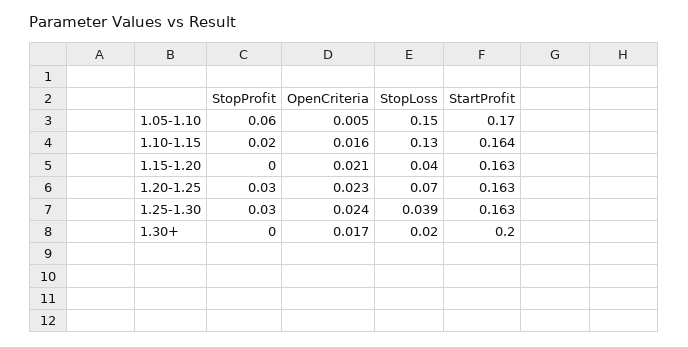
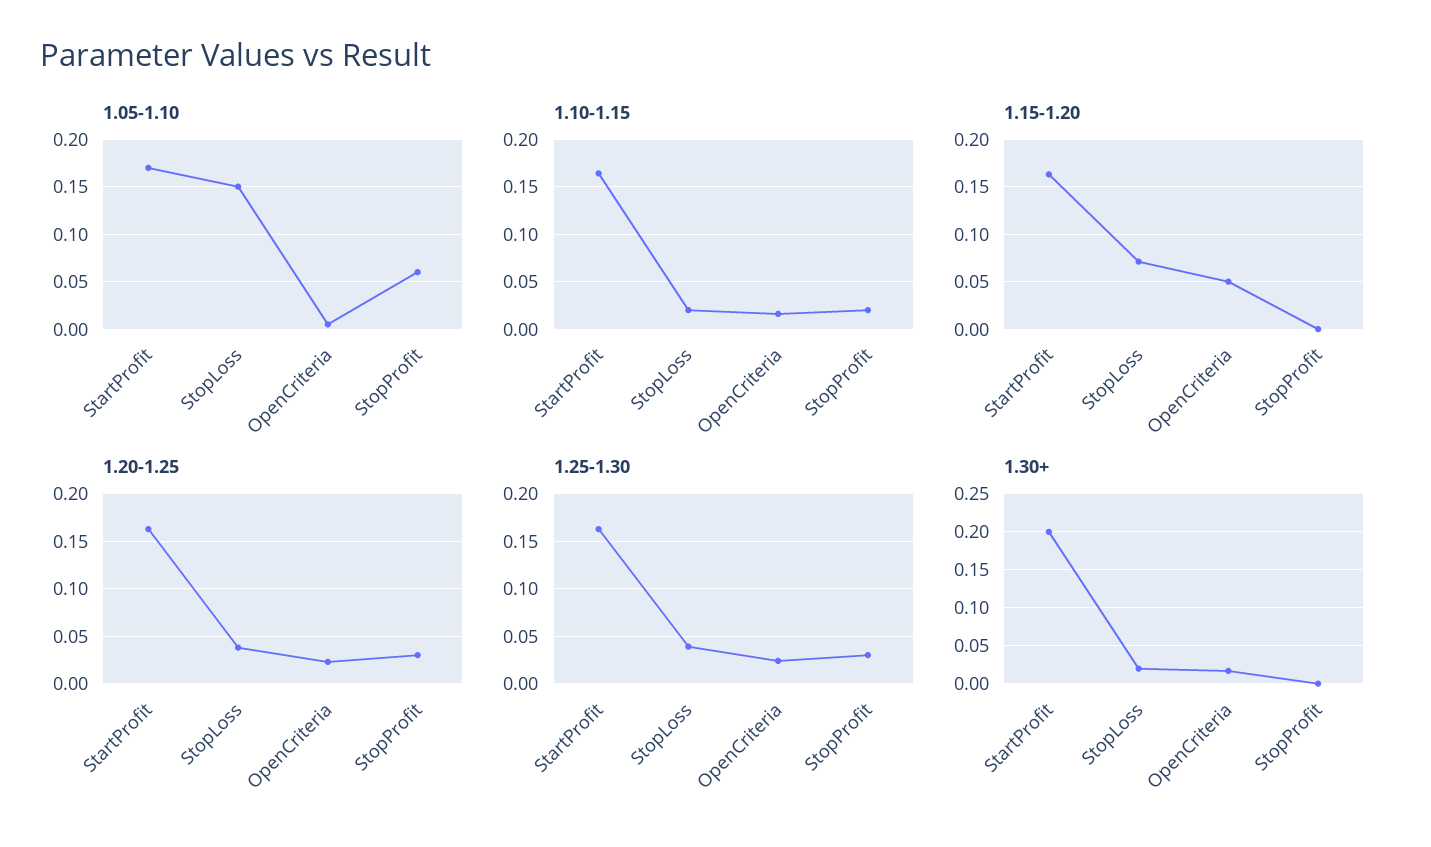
  {
    "1.05-1.10": {
      "StopProfit": 0.06,
      "OpenCriteria": 0.005,
      "StopLoss": 0.15,
      "StartProfit": 0.17
    },
    "1.10-1.15": {
      "StopProfit": 0.02,
      "OpenCriteria": 0.016,
-     "StopLoss": 0.13,
+     "StopLoss": 0.02,
      "StartProfit": 0.164
    },
    "1.15-1.20": {
      "StopProfit": 0,
-     "OpenCriteria": 0.021,
+     "OpenCriteria": 0.05,
-     "StopLoss": 0.04,
+     "StopLoss": 0.07,
      "StartProfit": 0.163
    },
    "1.20-1.25": {
      "StopProfit": 0.03,
      "OpenCriteria": 0.023,
-     "StopLoss": 0.07,
+     "StopLoss": 0.04,
      "StartProfit": 0.163
    },
    "1.25-1.30": {
      "StopProfit": 0.03,
      "OpenCriteria": 0.024,
      "StopLoss": 0.039,
      "StartProfit": 0.163
    },
    "1.30+": {
      "StopProfit": 0,
      "OpenCriteria": 0.017,
      "StopLoss": 0.02,
      "StartProfit": 0.2
    }
  }

